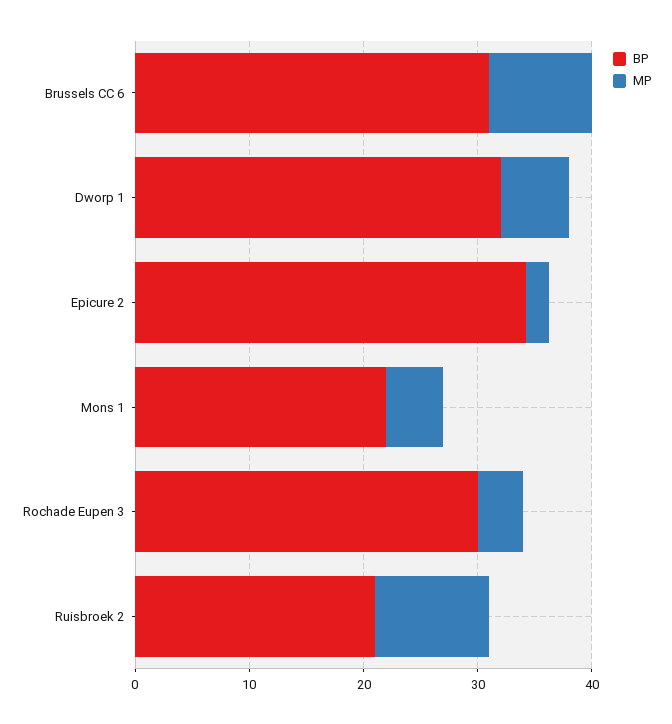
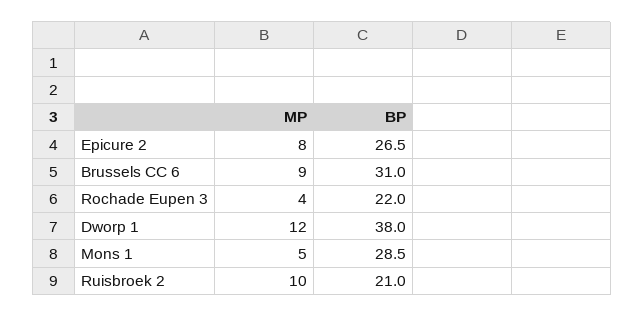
  {
    "BP": {
      "Brussels CC 6": 31,
-     "Dworp 1": 32,
+     "Dworp 1": 38,
-     "Epicure 2": 34,
+     "Epicure 2": 26.5,
-     "Mons 1": 22,
+     "Mons 1": 28.5,
-     "Rochade Eupen 3": 30,
+     "Rochade Eupen 3": 22,
      "Ruisbroek 2": 21
    },
    "MP": {
      "Brussels CC 6": 9,
-     "Dworp 1": 6,
+     "Dworp 1": 12,
-     "Epicure 2": 2,
+     "Epicure 2": 8,
      "Mons 1": 5,
      "Rochade Eupen 3": 4,
      "Ruisbroek 2": 10
    }
  }

